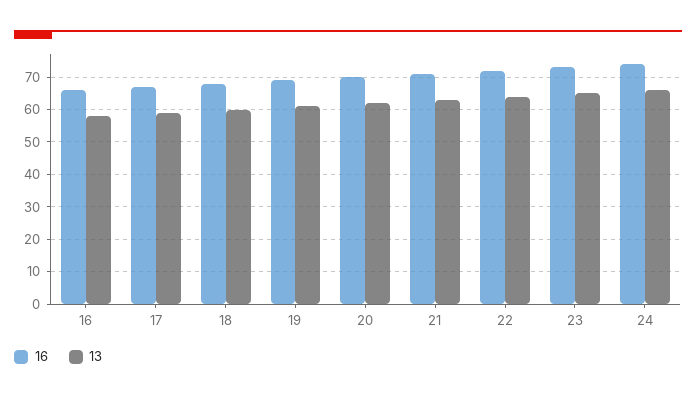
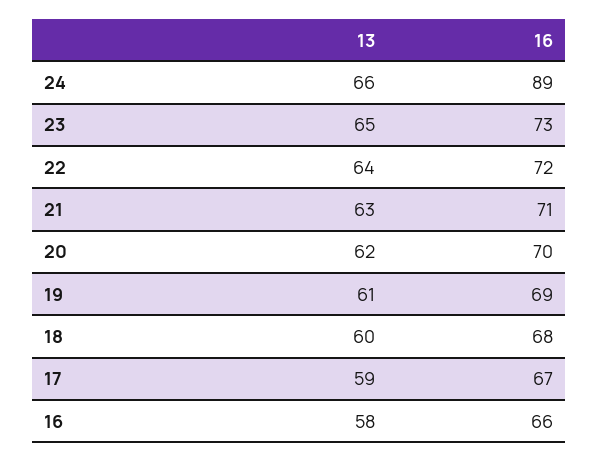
  {
    "16": {
      "16": 66,
      "17": 67,
      "18": 68,
      "19": 69,
      "20": 70,
      "21": 71,
      "22": 72,
      "23": 73,
-     "24": 75
+     "24": 89
    },
    "13": {
      "16": 58,
      "17": 59,
      "18": 60,
      "19": 61,
      "20": 62,
      "21": 63,
      "22": 64,
      "23": 65,
      "24": 66
    }
  }

